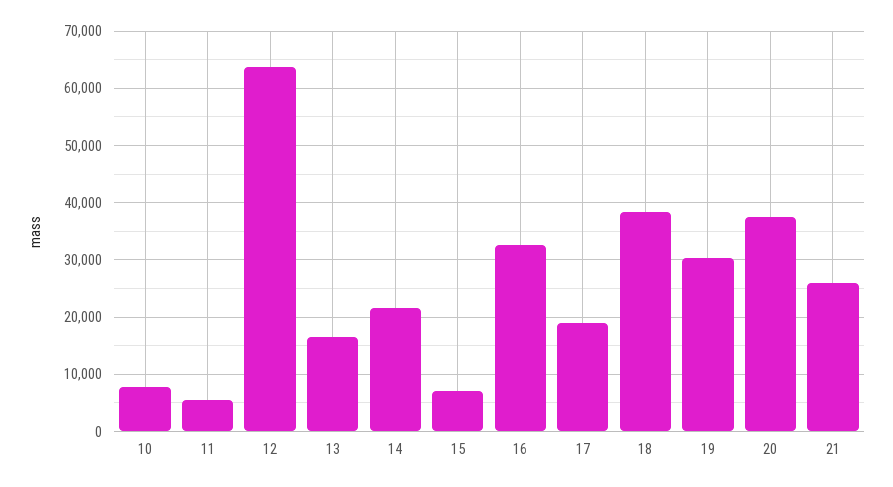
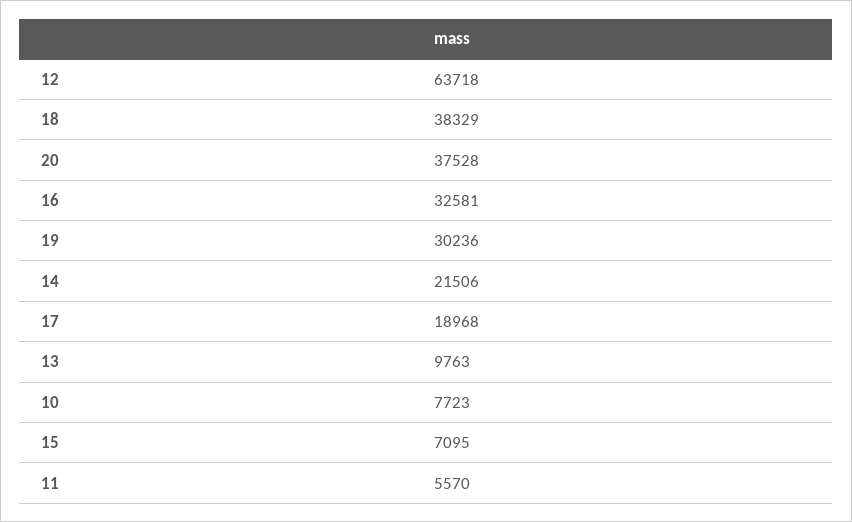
  {
    "10": 7723,
    "11": 5570,
    "12": 63718,
-   "13": 16000,
+   "13": 9763,
    "14": 21506,
    "15": 7095,
    "16": 32581,
    "17": 18968,
    "18": 38329,
    "19": 30236,
-   "20": 37528,
+   "20": 37528
-   "21": 26000
  }

